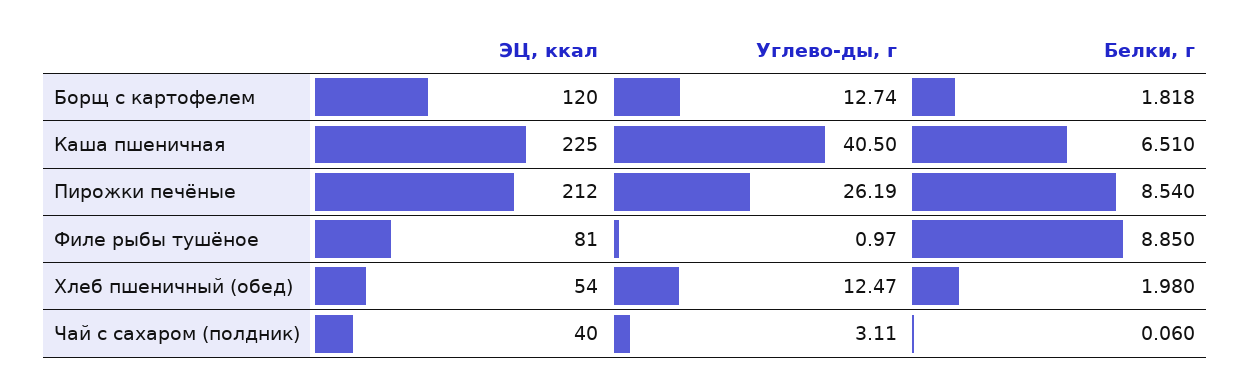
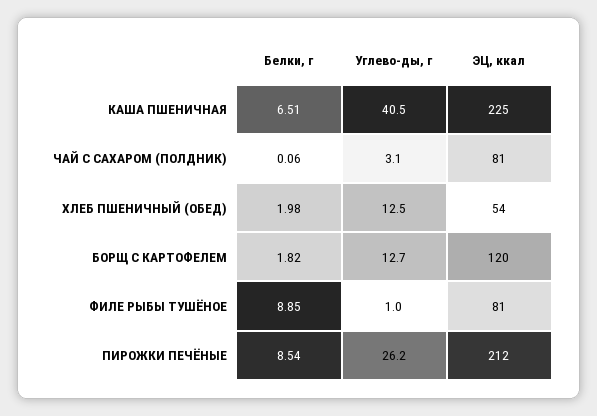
  {
    "ЭЦ, ккал": {
      "Борщ с картофелем": 120,
      "Каша пшеничная": 225,
      "Пирожки печёные": 212,
      "Филе рыбы тушёное": 81,
      "Хлеб пшеничный (обед)": 54,
-     "Чай с сахаром (полдник)": 40
+     "Чай с сахаром (полдник)": 81
    },
    "Углево-ды, г": {
      "Борщ с картофелем": 12.74,
      "Каша пшеничная": 40.5,
      "Пирожки печёные": 26.19,
      "Филе рыбы тушёное": 0.97,
      "Хлеб пшеничный (обед)": 12.47,
      "Чай с сахаром (полдник)": 3.11
    },
    "Белки, г": {
      "Борщ с картофелем": 1.818,
      "Каша пшеничная": 6.51,
      "Пирожки печёные": 8.54,
      "Филе рыбы тушёное": 8.85,
      "Хлеб пшеничный (обед)": 1.98,
      "Чай с сахаром (полдник)": 0.06
    }
  }

